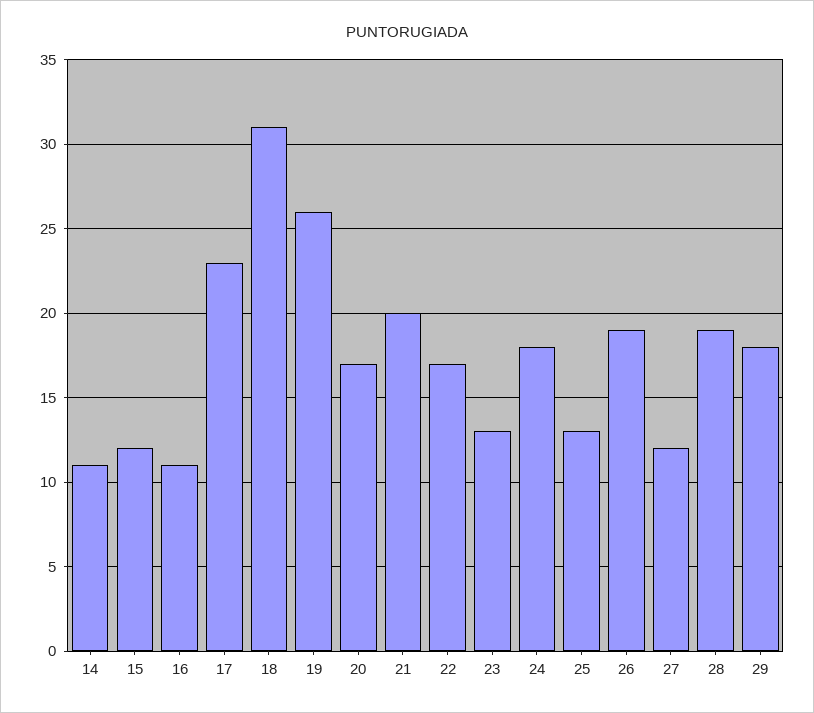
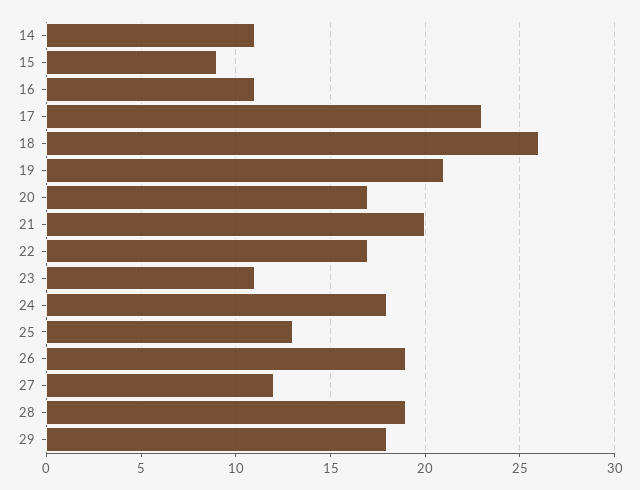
  {
    "14": 11,
-   "15": 12,
+   "15": 9,
    "16": 11,
    "17": 23,
-   "18": 31,
+   "18": 26,
-   "19": 26,
+   "19": 21,
    "20": 17,
    "21": 20,
    "22": 17,
-   "23": 13,
+   "23": 11,
    "24": 18,
    "25": 13,
    "26": 19,
    "27": 12,
    "28": 19,
    "29": 18
  }

